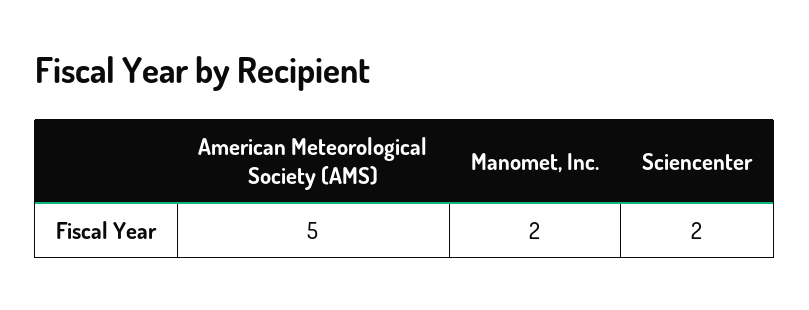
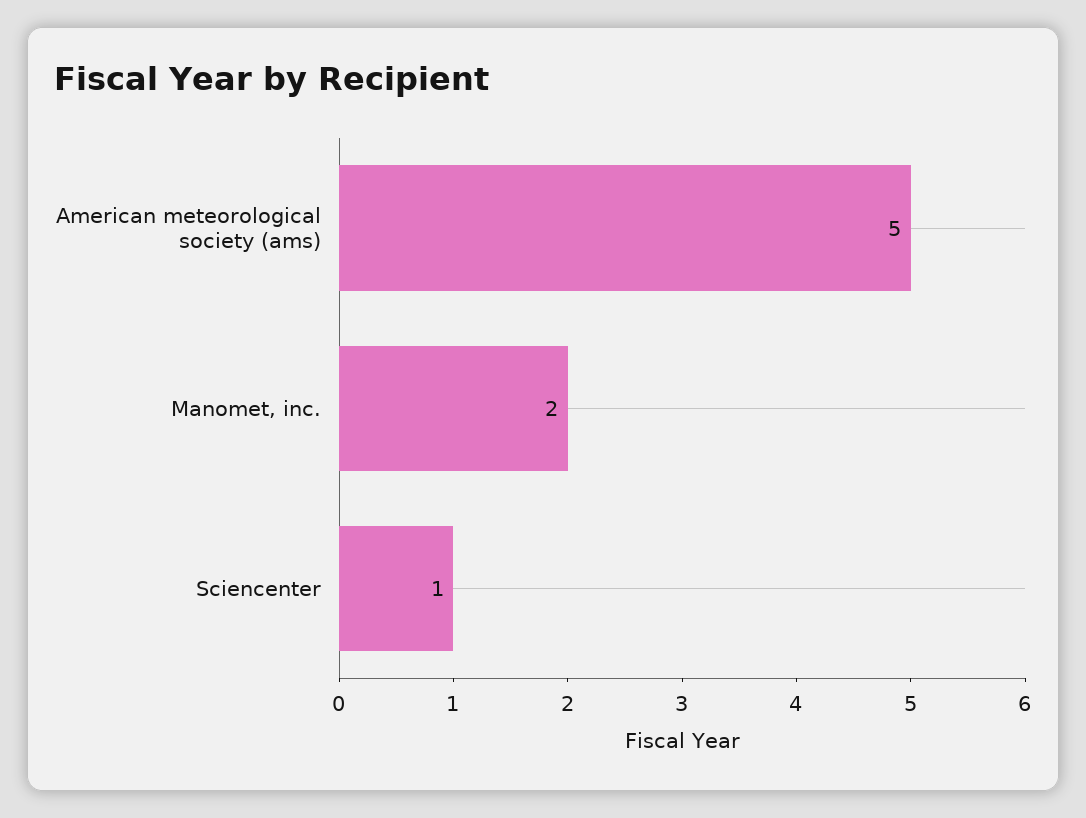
  {
    "American Meteorological Society (AMS)": 5,
    "Manomet, Inc.": 2,
-   "Sciencenter": 2
+   "Sciencenter": 1
  }

